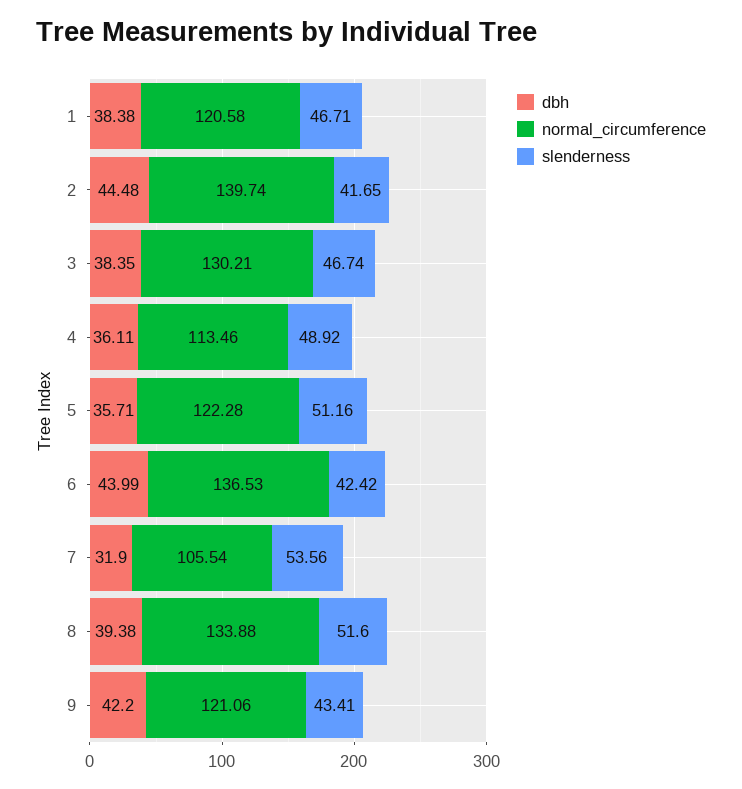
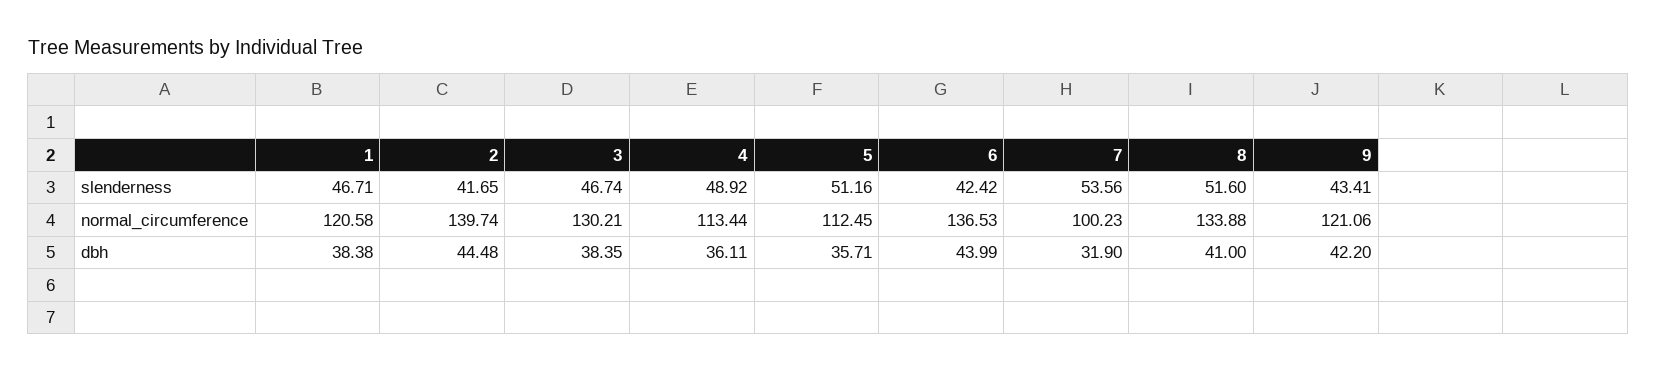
  {
    "dbh": {
      "1": 38.38,
      "2": 44.48,
      "3": 38.35,
      "4": 36.11,
      "5": 35.71,
      "6": 43.99,
      "7": 31.9,
-     "8": 39.38,
+     "8": 41,
      "9": 42.2
    },
    "normal_circumference": {
      "1": 120.58,
      "2": 139.74,
      "3": 130.21,
-     "4": 113.46,
+     "4": 113.44,
-     "5": 122.28,
+     "5": 112.45,
      "6": 136.53,
-     "7": 105.54,
+     "7": 100.23,
      "8": 133.88,
      "9": 121.06
    },
    "slenderness": {
      "1": 46.71,
      "2": 41.65,
      "3": 46.74,
      "4": 48.92,
      "5": 51.16,
      "6": 42.42,
      "7": 53.56,
      "8": 51.6,
      "9": 43.41
    }
  }

